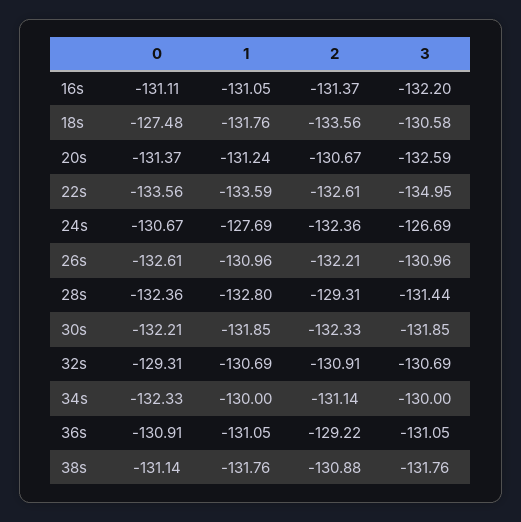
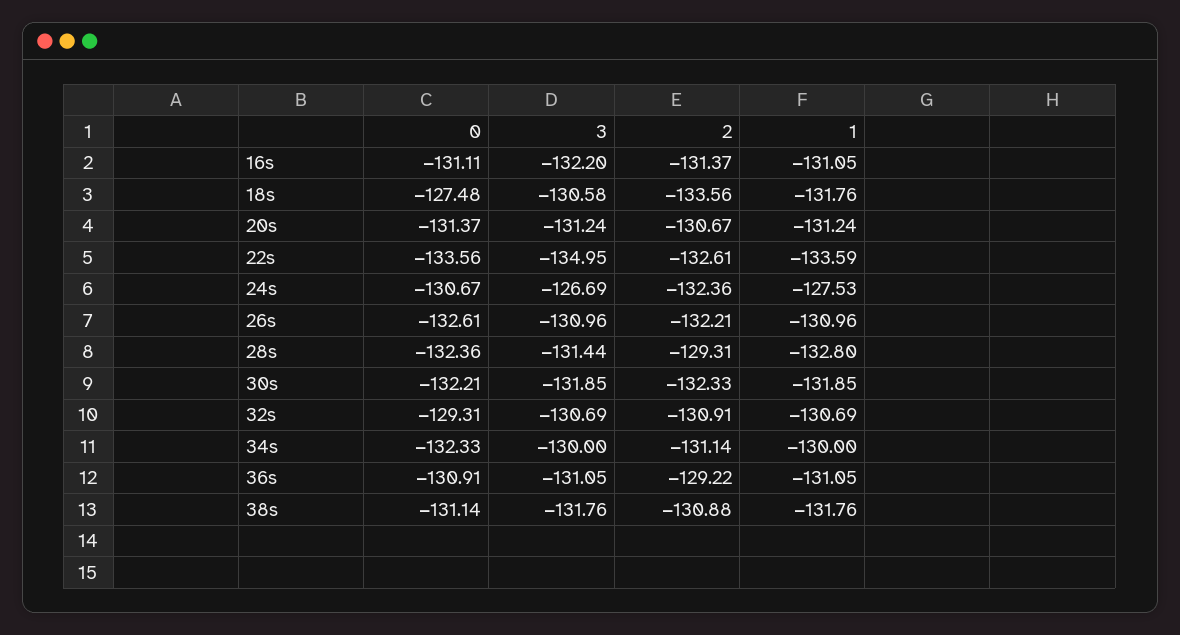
  {
    "0": {
      "16s": -131.11,
      "18s": -127.48,
      "20s": -131.37,
      "22s": -133.56,
      "24s": -130.67,
      "26s": -132.61,
      "28s": -132.36,
      "30s": -132.21,
      "32s": -129.31,
      "34s": -132.33,
      "36s": -130.91,
      "38s": -131.14
    },
    "1": {
      "16s": -131.05,
      "18s": -131.76,
      "20s": -131.24,
      "22s": -133.59,
-     "24s": -127.69,
+     "24s": -127.53,
      "26s": -130.96,
      "28s": -132.8,
      "30s": -131.85,
      "32s": -130.69,
      "34s": -130,
      "36s": -131.05,
      "38s": -131.76
    },
    "2": {
      "16s": -131.37,
      "18s": -133.56,
      "20s": -130.67,
      "22s": -132.61,
      "24s": -132.36,
      "26s": -132.21,
      "28s": -129.31,
      "30s": -132.33,
      "32s": -130.91,
      "34s": -131.14,
      "36s": -129.22,
      "38s": -130.88
    },
    "3": {
      "16s": -132.2,
      "18s": -130.58,
-     "20s": -132.59,
+     "20s": -131.24,
      "22s": -134.95,
      "24s": -126.69,
      "26s": -130.96,
      "28s": -131.44,
      "30s": -131.85,
      "32s": -130.69,
      "34s": -130,
      "36s": -131.05,
      "38s": -131.76
    }
  }

